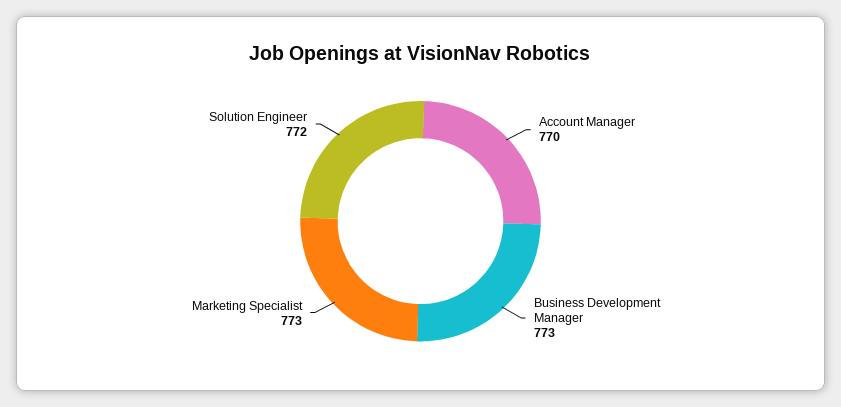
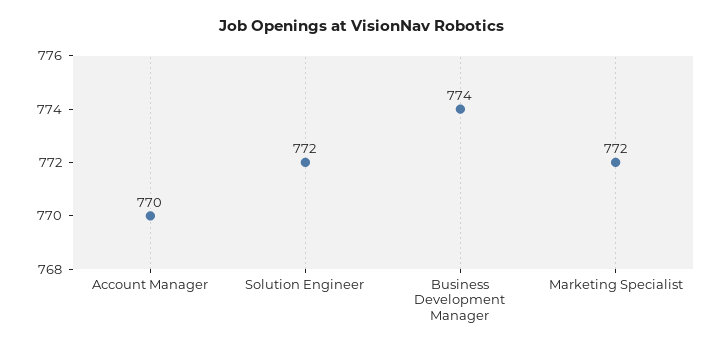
  {
    "Account Manager": 770,
-   "Business Development Manager": 773,
+   "Business Development Manager": 774,
-   "Marketing Specialist": 773,
+   "Marketing Specialist": 772,
    "Solution Engineer": 772
  }

